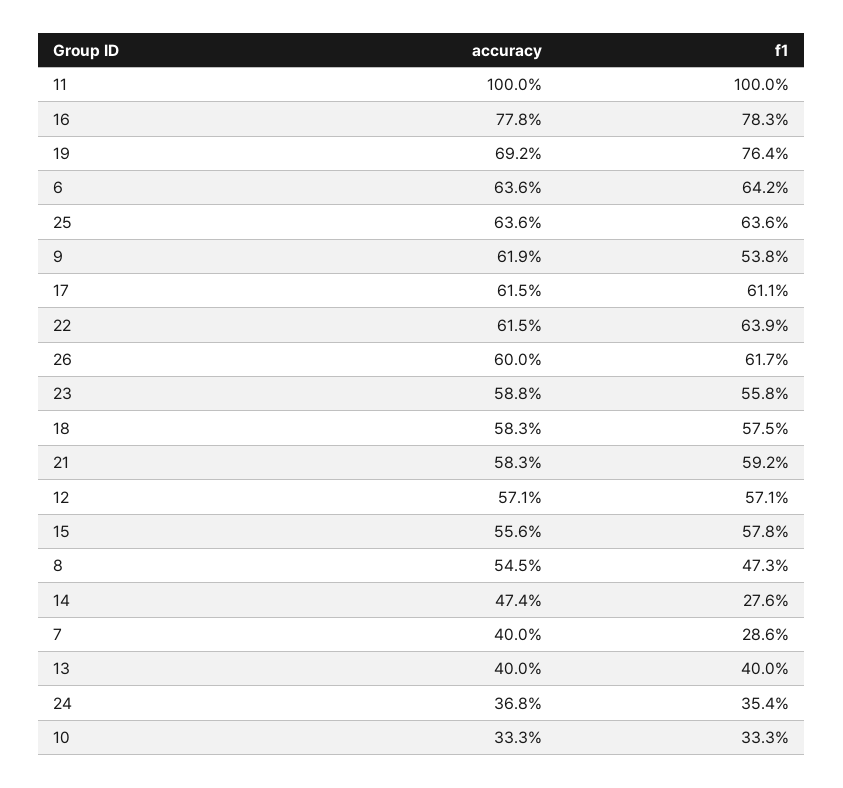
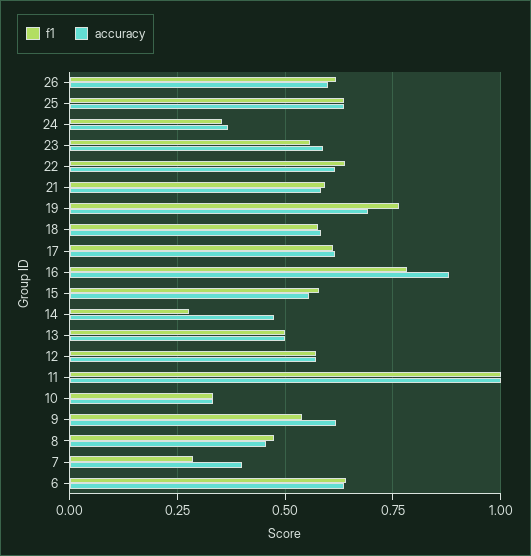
  {
    "accuracy": {
      "11": 1,
-     "16": 0.778,
+     "16": 0.875,
      "19": 0.692,
      "6": 0.636,
      "25": 0.636,
      "9": 0.619,
      "17": 0.615,
      "22": 0.615,
      "26": 0.6,
      "23": 0.588,
      "18": 0.583,
      "21": 0.583,
      "12": 0.571,
      "15": 0.556,
-     "8": 0.545,
+     "8": 0.45,
      "14": 0.474,
      "7": 0.4,
-     "13": 0.4,
+     "13": 0.5,
      "24": 0.368,
      "10": 0.333
    },
    "f1": {
      "11": 1,
      "16": 0.783,
      "19": 0.764,
      "6": 0.642,
      "25": 0.636,
      "9": 0.538,
      "17": 0.611,
      "22": 0.639,
      "26": 0.617,
      "23": 0.558,
      "18": 0.575,
      "21": 0.592,
      "12": 0.571,
      "15": 0.578,
      "8": 0.473,
      "14": 0.276,
      "7": 0.286,
-     "13": 0.4,
+     "13": 0.5,
      "24": 0.354,
      "10": 0.333
    }
  }

